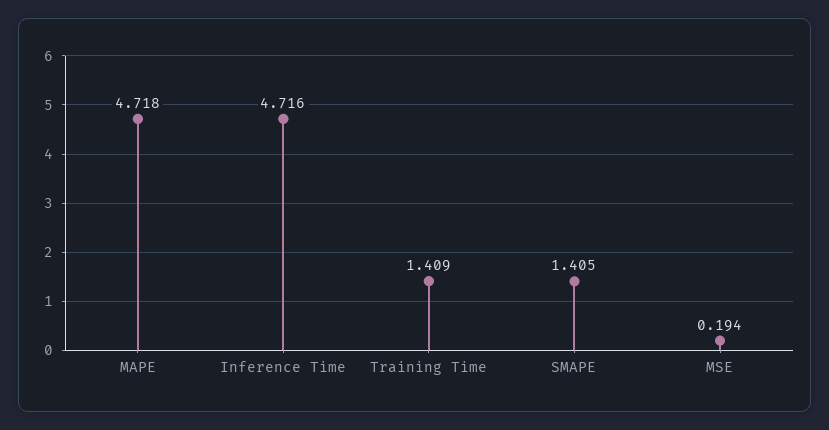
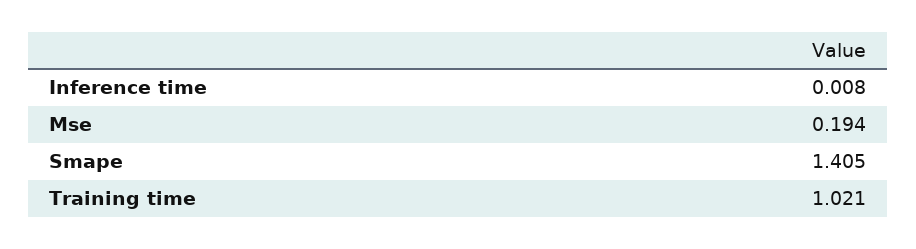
  {
-   "MAPE": 4.718,
-   "Inference Time": 4.716,
+   "Inference Time": 0.008,
-   "Training Time": 1.409,
+   "Training Time": 1.021,
    "SMAPE": 1.405,
    "MSE": 0.194
  }

